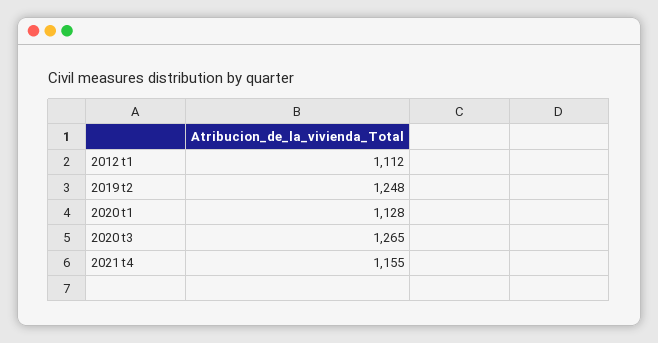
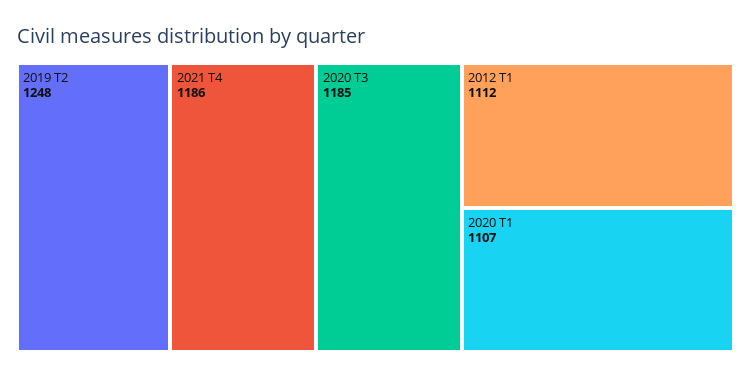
  {
    "2012 t1": 1112,
    "2019 t2": 1248,
-   "2020 t1": 1128,
+   "2020 t1": 1107,
-   "2020 t3": 1265,
+   "2020 t3": 1185,
-   "2021 t4": 1155
+   "2021 t4": 1186
  }

